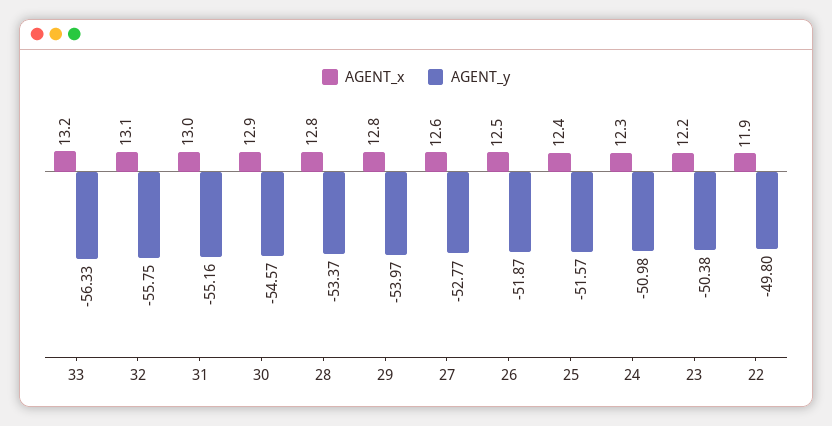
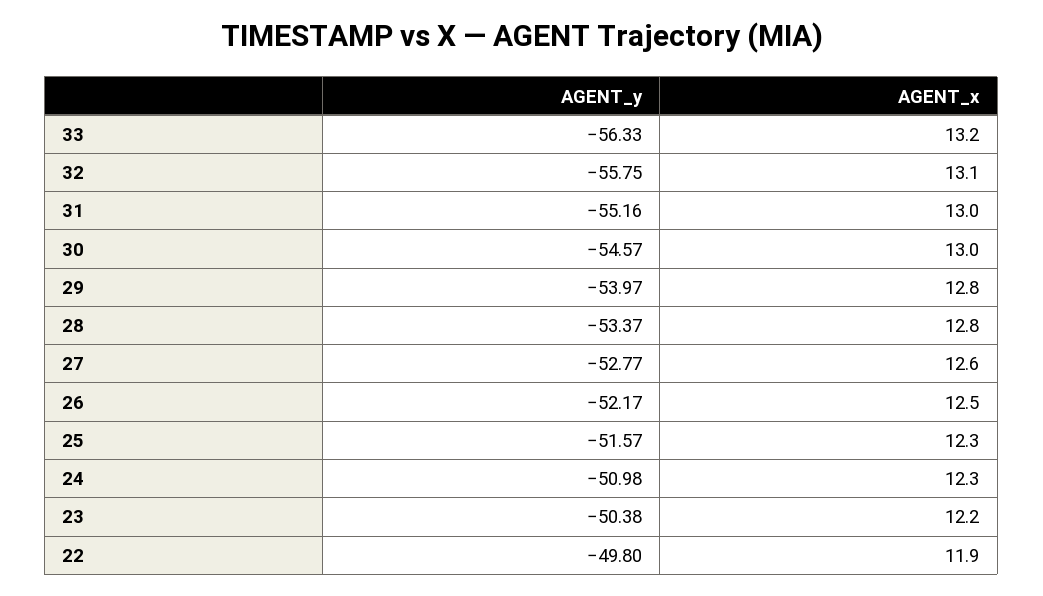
  {
    "AGENT_x": {
      "33": 13.2,
      "32": 13.1,
      "31": 13,
-     "30": 12.9,
+     "30": 13,
      "28": 12.8,
      "29": 12.8,
      "27": 12.6,
      "26": 12.5,
-     "25": 12.4,
+     "25": 12.3,
      "24": 12.3,
      "23": 12.2,
      "22": 11.9
    },
    "AGENT_y": {
      "33": -56.33,
      "32": -55.75,
      "31": -55.16,
      "30": -54.57,
      "28": -53.37,
      "29": -53.97,
      "27": -52.77,
-     "26": -51.87,
+     "26": -52.17,
      "25": -51.57,
      "24": -50.98,
      "23": -50.38,
      "22": -49.8
    }
  }

